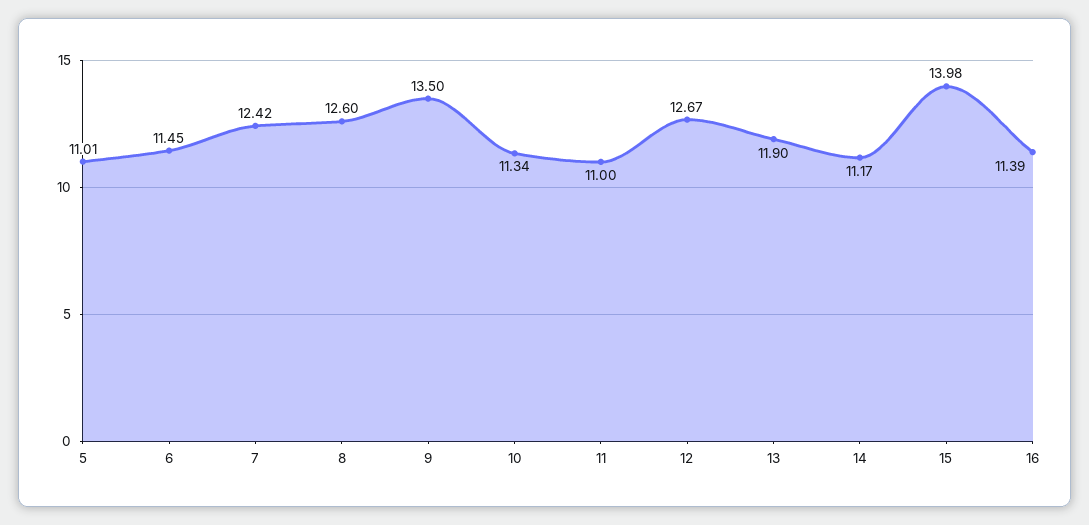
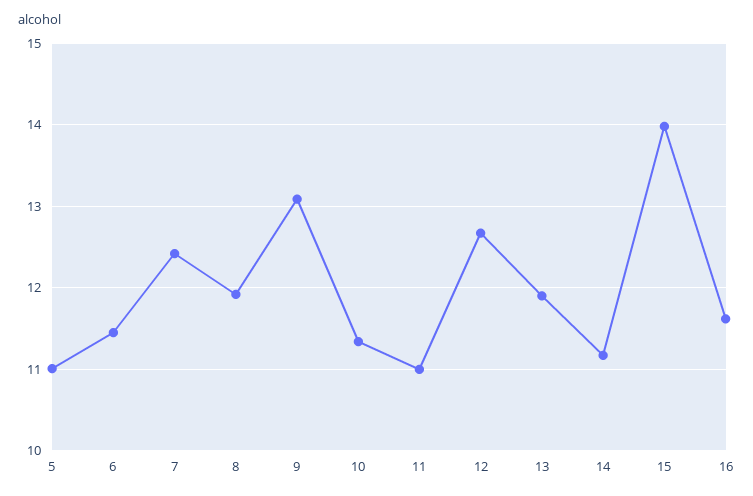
  {
    "5": 11.01,
    "6": 11.45,
    "7": 12.42,
-   "8": 12.6,
+   "8": 11.9,
-   "9": 13.5,
+   "9": 13.1,
    "10": 11.34,
    "11": 11,
    "12": 12.67,
    "13": 11.9,
    "14": 11.17,
    "15": 13.98,
-   "16": 11.39
+   "16": 11.6
  }

